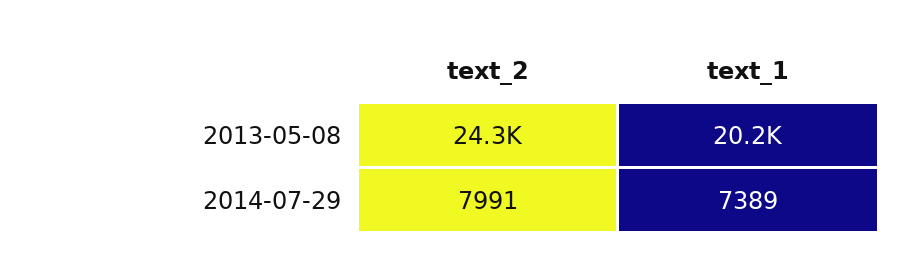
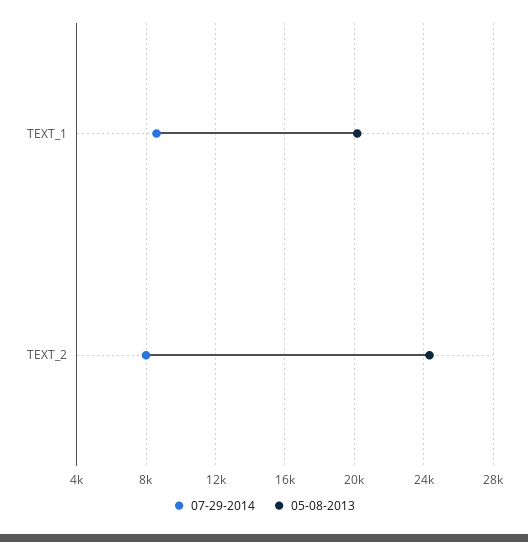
  {
    "2013-05-08": {
      "text_2": 24300,
      "text_1": 20200
    },
    "2014-07-29": {
      "text_2": 7991,
-     "text_1": 7389
+     "text_1": 8500
    }
  }

